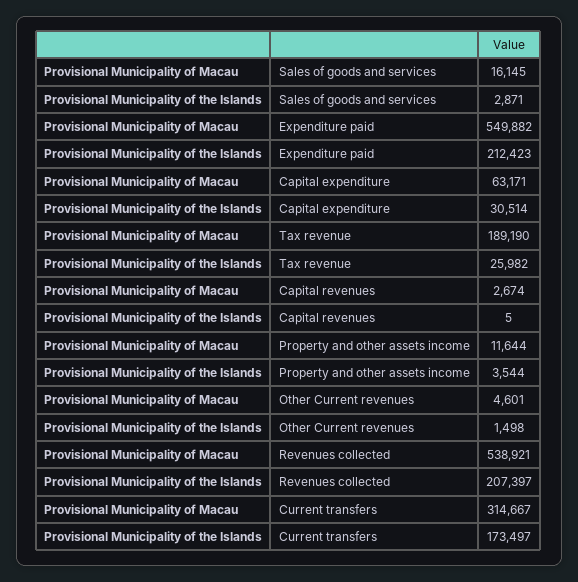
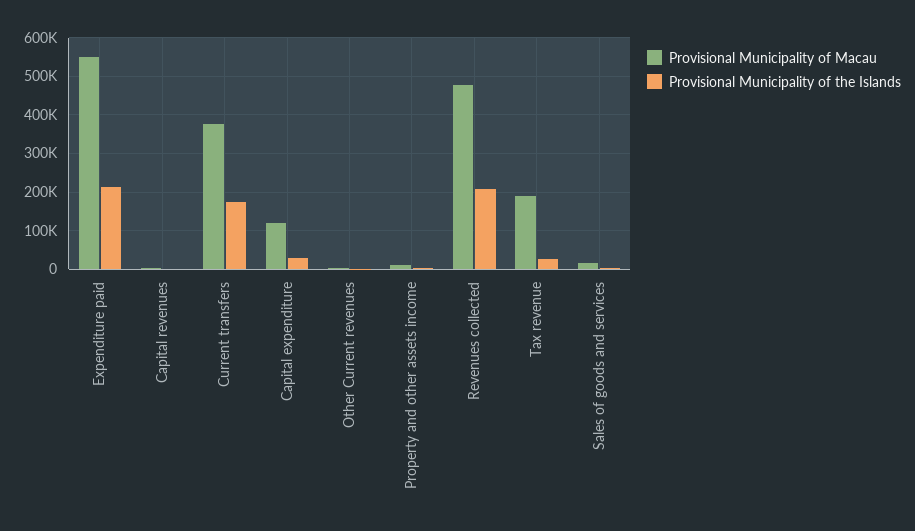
  {
    "Provisional Municipality of Macau": {
      "Sales of goods and services": 16145,
      "Expenditure paid": 549882,
-     "Capital expenditure": 63171,
+     "Capital expenditure": 120000,
      "Tax revenue": 189190,
      "Capital revenues": 2674,
      "Property and other assets income": 11644,
      "Other Current revenues": 4601,
-     "Revenues collected": 538921,
+     "Revenues collected": 480000,
-     "Current transfers": 314667
+     "Current transfers": 380000
    },
    "Provisional Municipality of the Islands": {
      "Sales of goods and services": 2871,
      "Expenditure paid": 212423,
      "Capital expenditure": 30514,
      "Tax revenue": 25982,
      "Capital revenues": 5,
      "Property and other assets income": 3544,
      "Other Current revenues": 1498,
      "Revenues collected": 207397,
      "Current transfers": 173497
    }
  }

